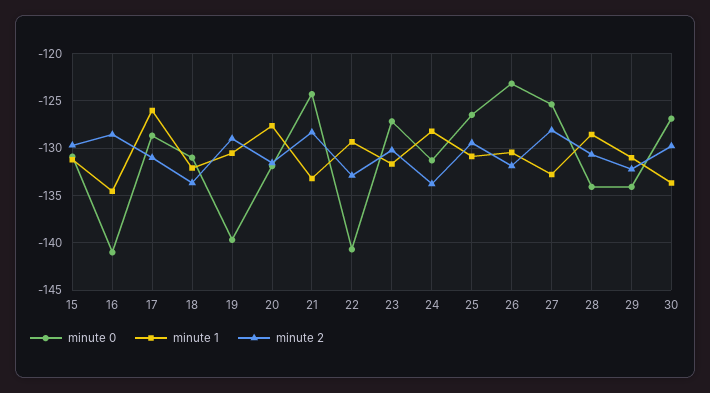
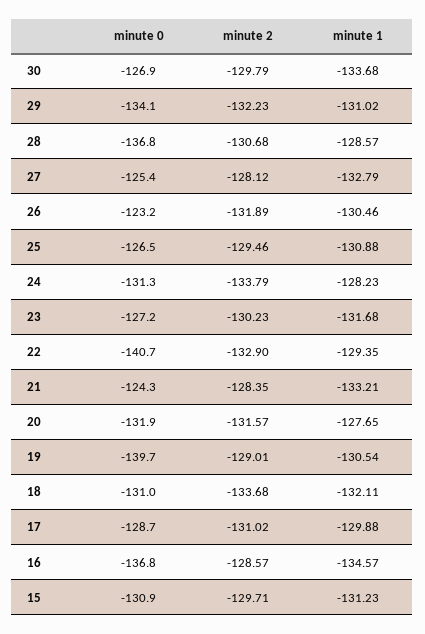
  {
    "minute 0": {
      "15": -130.9,
-     "16": -141,
+     "16": -136.8,
      "17": -128.7,
      "18": -131,
      "19": -139.7,
      "20": -131.9,
      "21": -124.3,
      "22": -140.7,
      "23": -127.2,
      "24": -131.3,
      "25": -126.5,
      "26": -123.2,
      "27": -125.4,
-     "28": -134,
+     "28": -136.8,
      "29": -134.1,
      "30": -126.9
    },
    "minute 1": {
      "15": -131.23,
      "16": -134.57,
-     "17": -126,
+     "17": -129.88,
      "18": -132.11,
      "19": -130.54,
      "20": -127.65,
      "21": -133.21,
      "22": -129.35,
      "23": -131.68,
      "24": -128.23,
      "25": -130.88,
      "26": -130.46,
      "27": -132.79,
      "28": -128.57,
      "29": -131.02,
      "30": -133.68
    },
    "minute 2": {
      "15": -129.71,
      "16": -128.57,
      "17": -131.02,
      "18": -133.68,
      "19": -129.01,
      "20": -131.57,
      "21": -128.35,
      "22": -132.9,
      "23": -130.23,
      "24": -133.79,
      "25": -129.46,
      "26": -131.89,
      "27": -128.12,
      "28": -130.68,
      "29": -132.23,
      "30": -129.79
    }
  }

